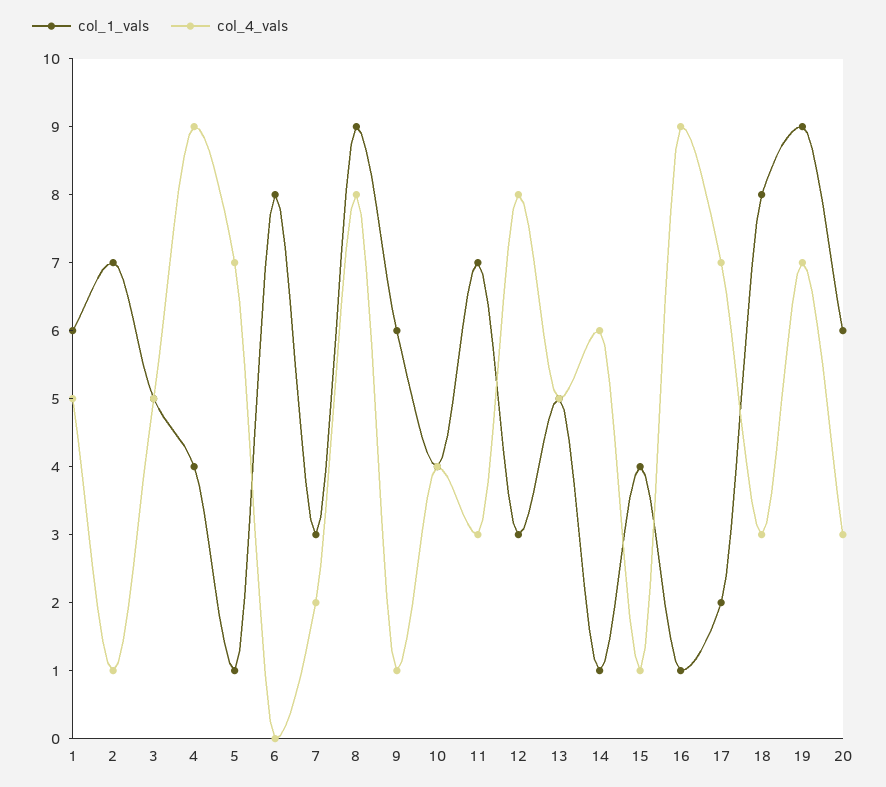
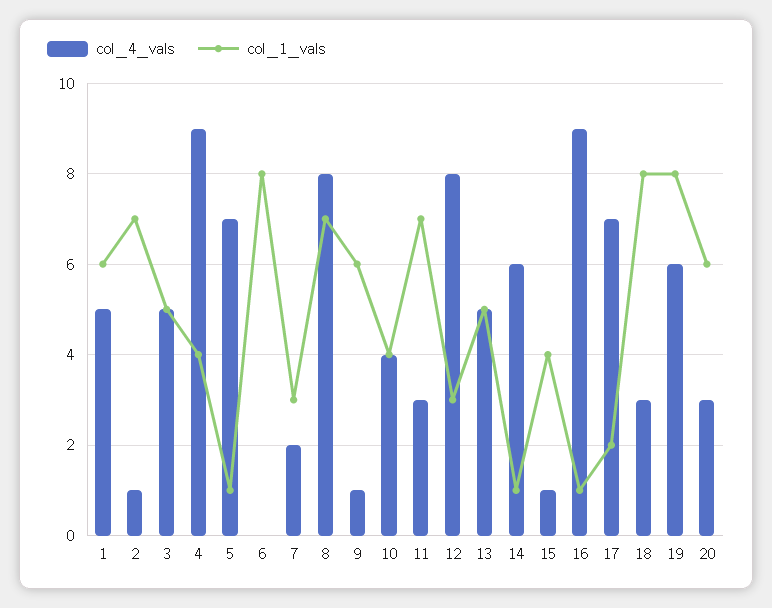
  {
    "col_1_vals": {
      "1": 6,
      "2": 7,
      "3": 5,
      "4": 4,
      "5": 1,
      "6": 8,
      "7": 3,
-     "8": 9,
+     "8": 7,
      "9": 6,
      "10": 4,
      "11": 7,
      "12": 3,
      "13": 5,
      "14": 1,
      "15": 4,
      "16": 1,
      "17": 2,
      "18": 8,
-     "19": 9,
+     "19": 8,
      "20": 6
    },
    "col_4_vals": {
      "1": 5,
      "2": 1,
      "3": 5,
      "4": 9,
      "5": 7,
      "6": 0,
      "7": 2,
      "8": 8,
      "9": 1,
      "10": 4,
      "11": 3,
      "12": 8,
      "13": 5,
      "14": 6,
      "15": 1,
      "16": 9,
      "17": 7,
      "18": 3,
-     "19": 7,
+     "19": 6,
      "20": 3
    }
  }

